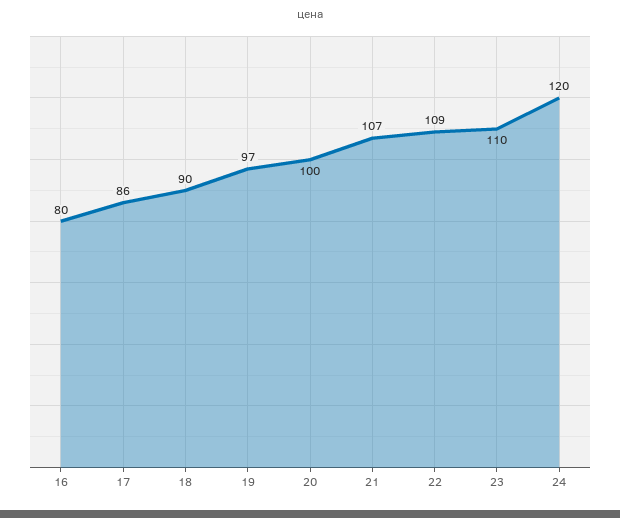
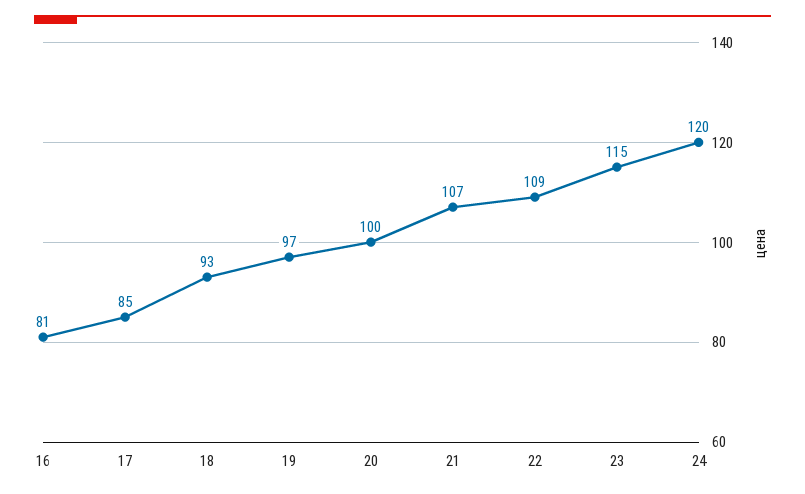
  {
-   "16": 80,
+   "16": 81,
-   "17": 86,
+   "17": 85,
-   "18": 90,
+   "18": 93,
    "19": 97,
    "20": 100,
    "21": 107,
    "22": 109,
-   "23": 110,
+   "23": 115,
    "24": 120
  }

